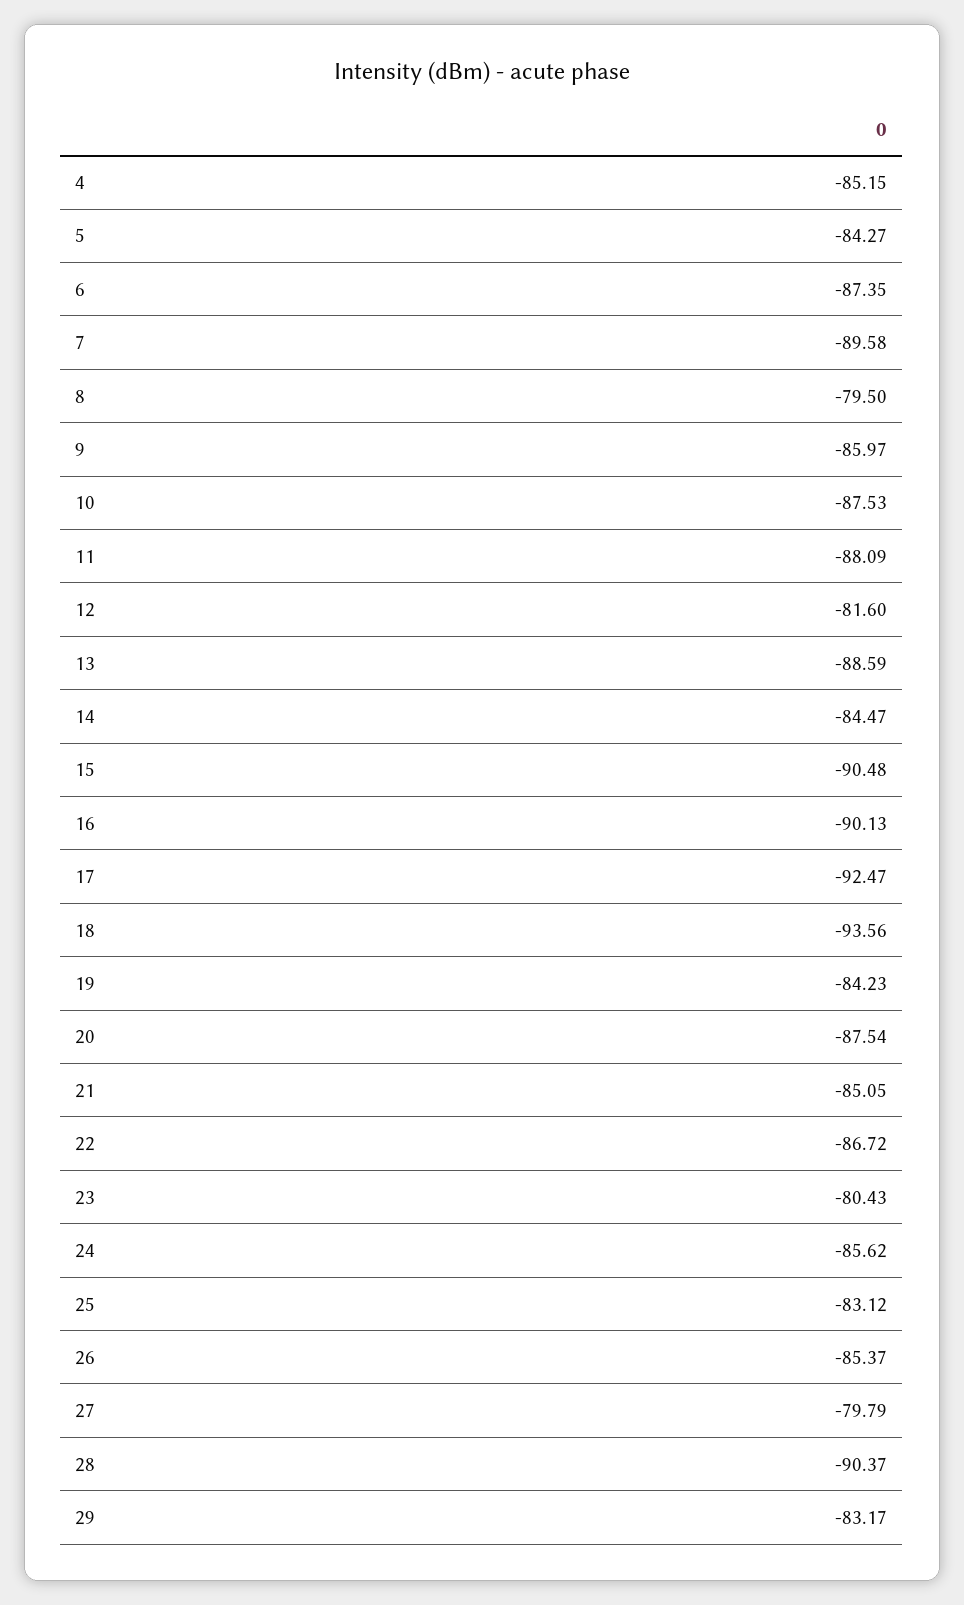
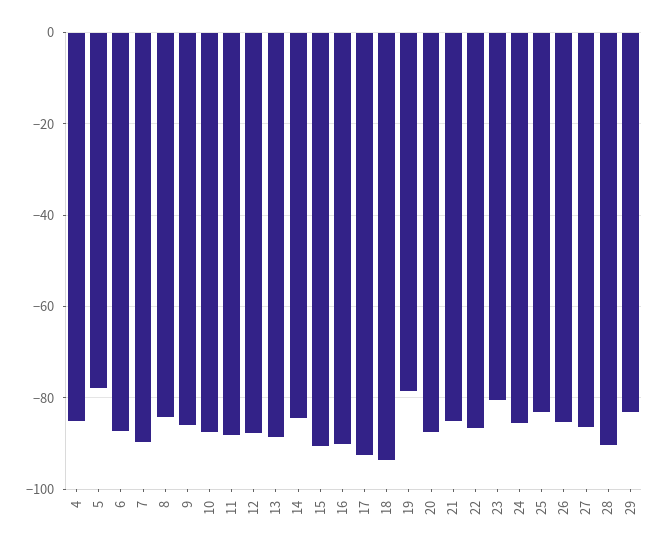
  {
    "4": -85.15,
-   "5": -84.27,
+   "5": -78,
    "6": -87.35,
    "7": -89.58,
-   "8": -79.5,
+   "8": -84,
    "9": -85.97,
    "10": -87.53,
    "11": -88.09,
-   "12": -81.6,
+   "12": -88,
    "13": -88.59,
    "14": -84.47,
    "15": -90.48,
    "16": -90.13,
    "17": -92.47,
    "18": -93.56,
-   "19": -84.23,
+   "19": -78,
    "20": -87.54,
    "21": -85.05,
    "22": -86.72,
    "23": -80.43,
    "24": -85.62,
    "25": -83.12,
    "26": -85.37,
-   "27": -79.79,
+   "27": -86,
    "28": -90.37,
    "29": -83.17
  }

